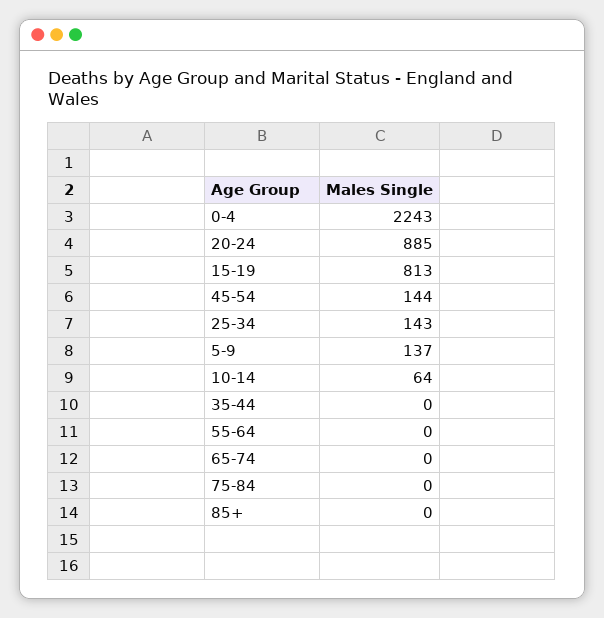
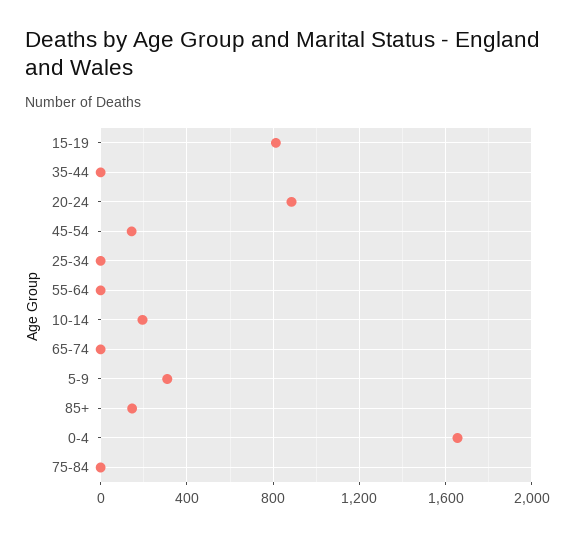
  {
-   "0-4": 2243,
+   "0-4": 1650,
    "20-24": 885,
    "15-19": 813,
    "45-54": 144,
-   "25-34": 143,
+   "25-34": 0,
-   "5-9": 137,
+   "5-9": 300,
-   "10-14": 64,
+   "10-14": 200,
    "35-44": 0,
    "55-64": 0,
    "65-74": 0,
    "75-84": 0,
-   "85+": 0
+   "85+": 150
  }

